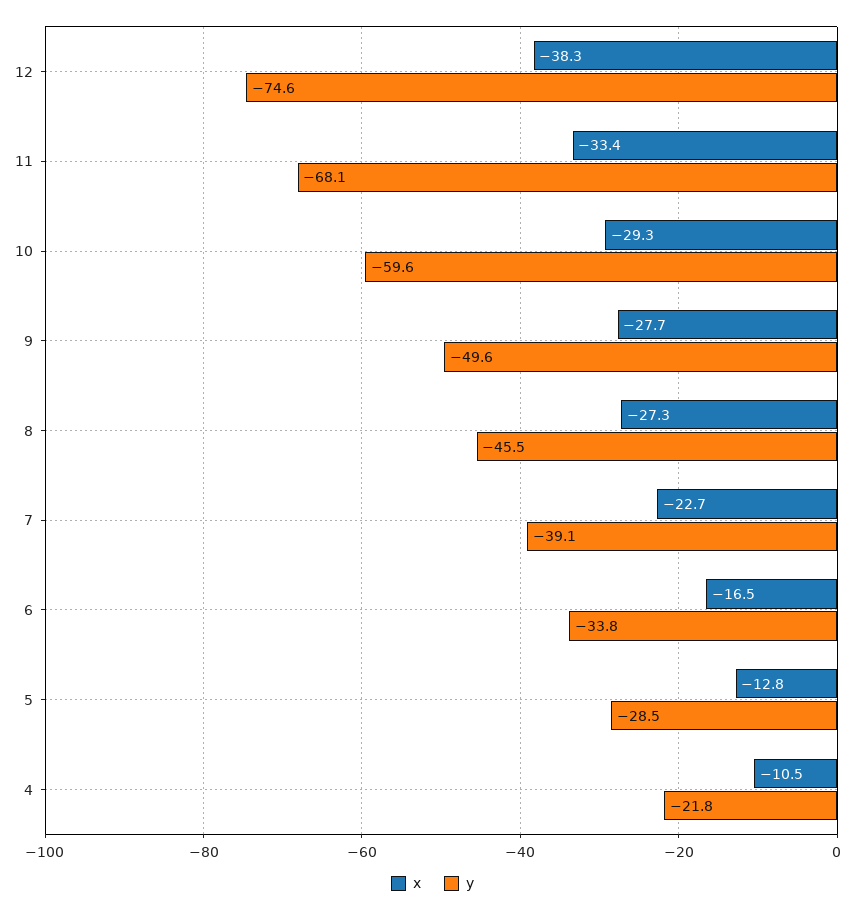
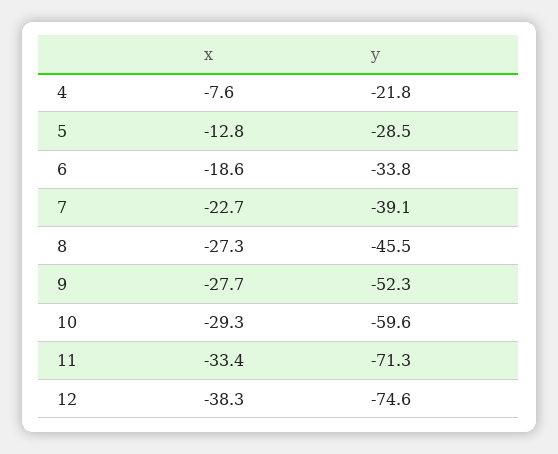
  {
    "x": {
      "12": -38.3,
      "11": -33.4,
      "10": -29.3,
      "9": -27.7,
      "8": -27.3,
      "7": -22.7,
-     "6": -16.5,
+     "6": -18.6,
      "5": -12.8,
-     "4": -10.5
+     "4": -7.6
    },
    "y": {
      "12": -74.6,
-     "11": -68.1,
+     "11": -71.3,
      "10": -59.6,
-     "9": -49.6,
+     "9": -52.3,
      "8": -45.5,
      "7": -39.1,
      "6": -33.8,
      "5": -28.5,
      "4": -21.8
    }
  }

